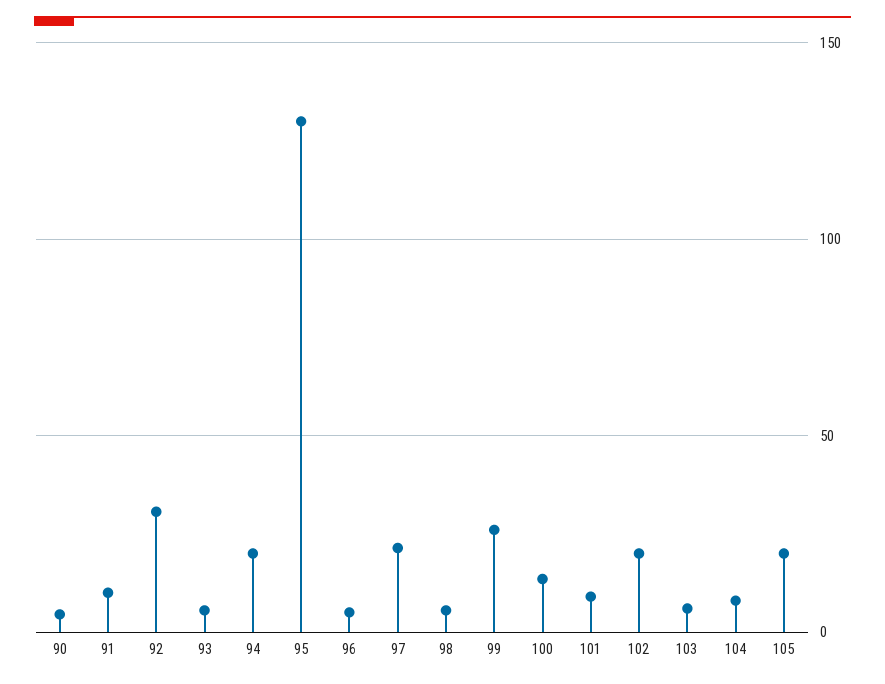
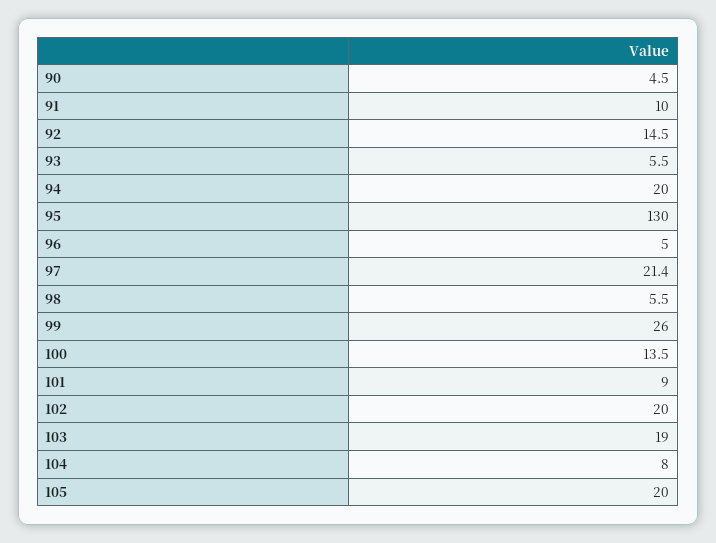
  {
    "90": 4.5,
    "91": 10,
-   "92": 30,
+   "92": 14.5,
    "93": 5.5,
    "94": 20,
    "95": 130,
    "96": 5,
    "97": 21.4,
    "98": 5.5,
    "99": 26,
    "100": 13.5,
    "101": 9,
    "102": 20,
-   "103": 5,
+   "103": 19,
    "104": 8,
    "105": 20
  }

